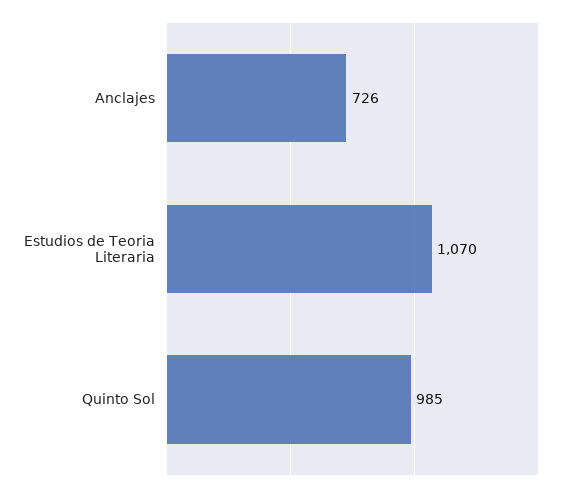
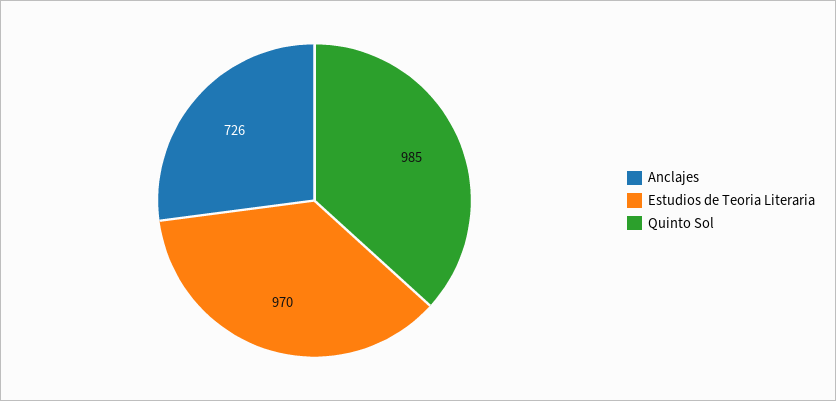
  {
    "Anclajes": 726,
-   "Estudios de Teoria Literaria": 1070,
+   "Estudios de Teoria Literaria": 970,
    "Quinto Sol": 985
  }

